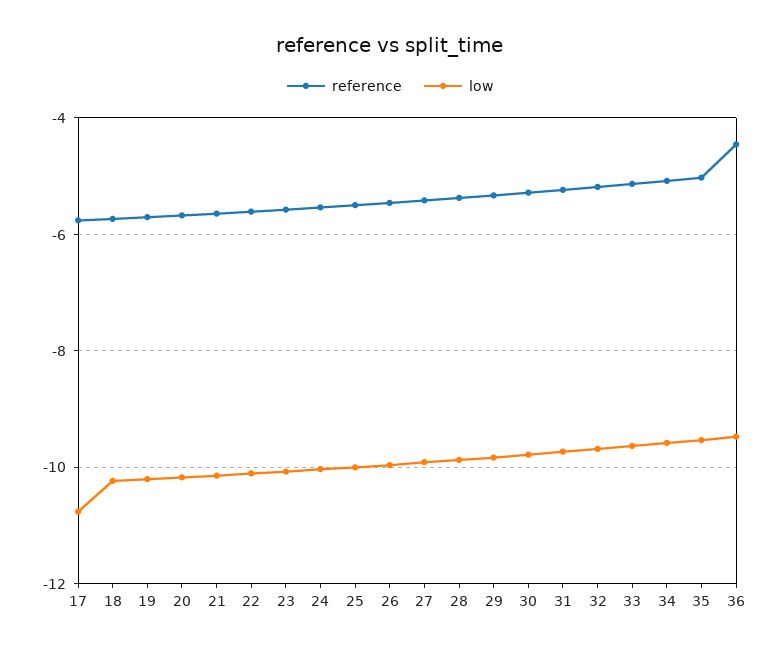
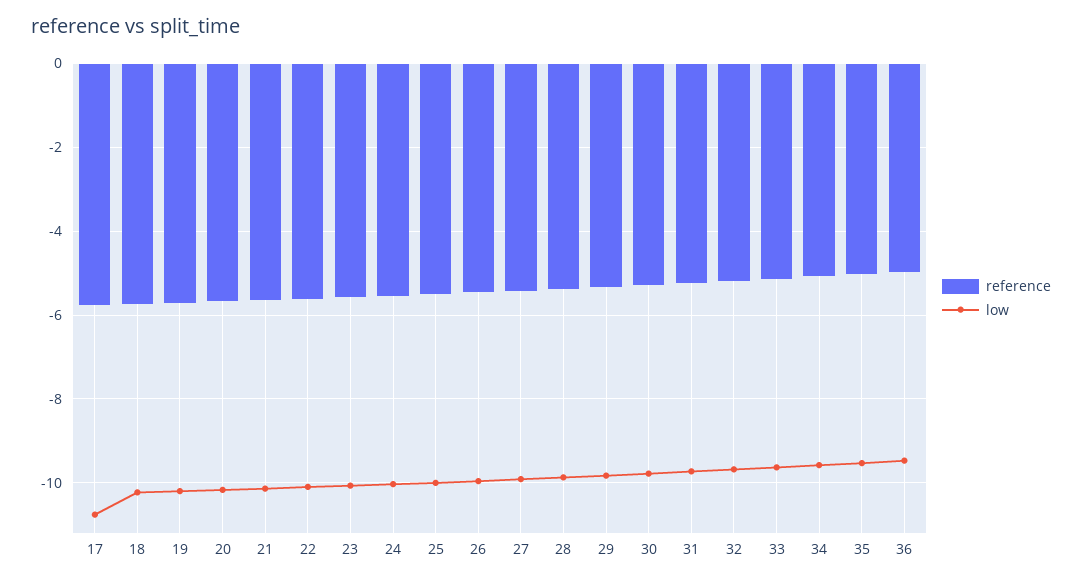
  {
    "reference": {
      "17": -5.8,
      "18": -5.8,
      "19": -5.8,
      "20": -5.6,
      "21": -5.6,
      "22": -5.6,
      "23": -5.6,
      "24": -5.6,
      "25": -5.4,
      "26": -5.4,
      "27": -5.4,
      "28": -5.4,
      "29": -5.4,
      "30": -5.2,
      "31": -5.2,
      "32": -5.2,
      "33": -5.2,
      "34": -5,
      "35": -5,
-     "36": -4.4
+     "36": -5
    },
    "low": {
      "17": -10.8,
      "18": -10.2,
      "19": -10.2,
      "20": -10.2,
      "21": -10.2,
      "22": -10.2,
      "23": -10,
      "24": -10,
      "25": -10,
      "26": -10,
      "27": -10,
      "28": -9.8,
      "29": -9.8,
      "30": -9.8,
      "31": -9.8,
      "32": -9.6,
      "33": -9.6,
      "34": -9.6,
      "35": -9.6,
      "36": -9.4
    }
  }

